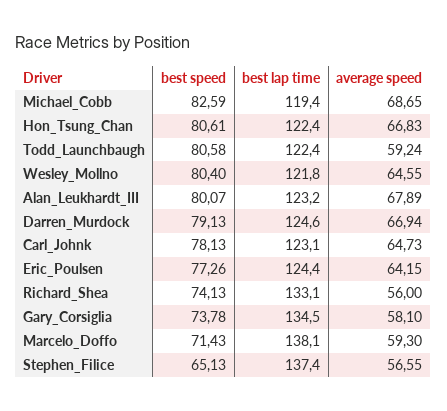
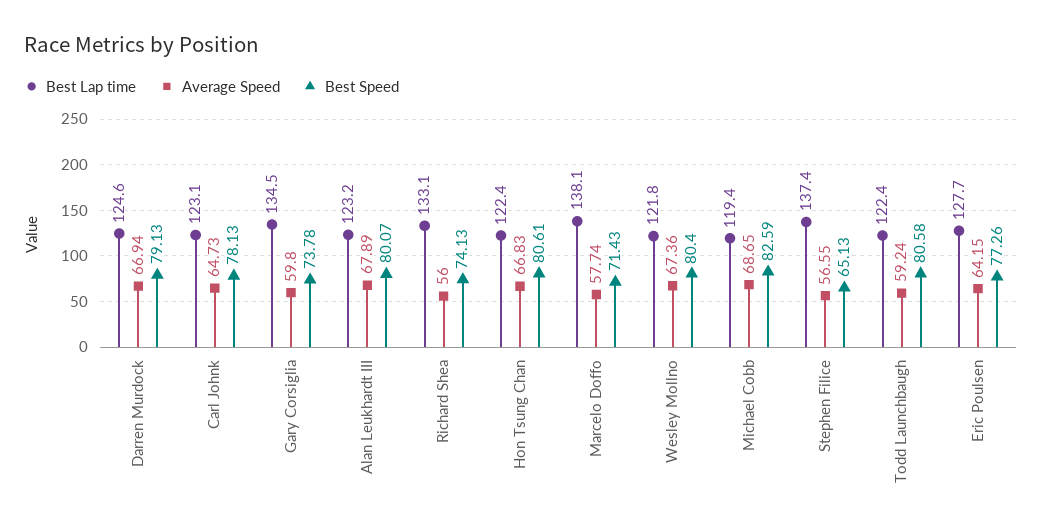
  {
    "best speed": {
      "Michael_Cobb": 82.59,
      "Hon_Tsung_Chan": 80.61,
      "Todd_Launchbaugh": 80.58,
      "Wesley_Mollno": 80.4,
      "Alan_Leukhardt_III": 80.07,
      "Darren_Murdock": 79.13,
      "Carl_Johnk": 78.13,
      "Eric_Poulsen": 77.26,
      "Richard_Shea": 74.13,
      "Gary_Corsiglia": 73.78,
      "Marcelo_Doffo": 71.43,
      "Stephen_Filice": 65.13
    },
    "best lap time": {
      "Michael_Cobb": 119.4,
      "Hon_Tsung_Chan": 122.4,
      "Todd_Launchbaugh": 122.4,
      "Wesley_Mollno": 121.8,
      "Alan_Leukhardt_III": 123.2,
      "Darren_Murdock": 124.6,
      "Carl_Johnk": 123.1,
-     "Eric_Poulsen": 124.4,
+     "Eric_Poulsen": 127.7,
      "Richard_Shea": 133.1,
      "Gary_Corsiglia": 134.5,
      "Marcelo_Doffo": 138.1,
      "Stephen_Filice": 137.4
    },
    "average speed": {
      "Michael_Cobb": 68.65,
      "Hon_Tsung_Chan": 66.83,
      "Todd_Launchbaugh": 59.24,
-     "Wesley_Mollno": 64.55,
+     "Wesley_Mollno": 67.36,
      "Alan_Leukhardt_III": 67.89,
      "Darren_Murdock": 66.94,
      "Carl_Johnk": 64.73,
      "Eric_Poulsen": 64.15,
      "Richard_Shea": 56,
-     "Gary_Corsiglia": 58.1,
+     "Gary_Corsiglia": 59.8,
-     "Marcelo_Doffo": 59.3,
+     "Marcelo_Doffo": 57.74,
      "Stephen_Filice": 56.55
    }
  }

